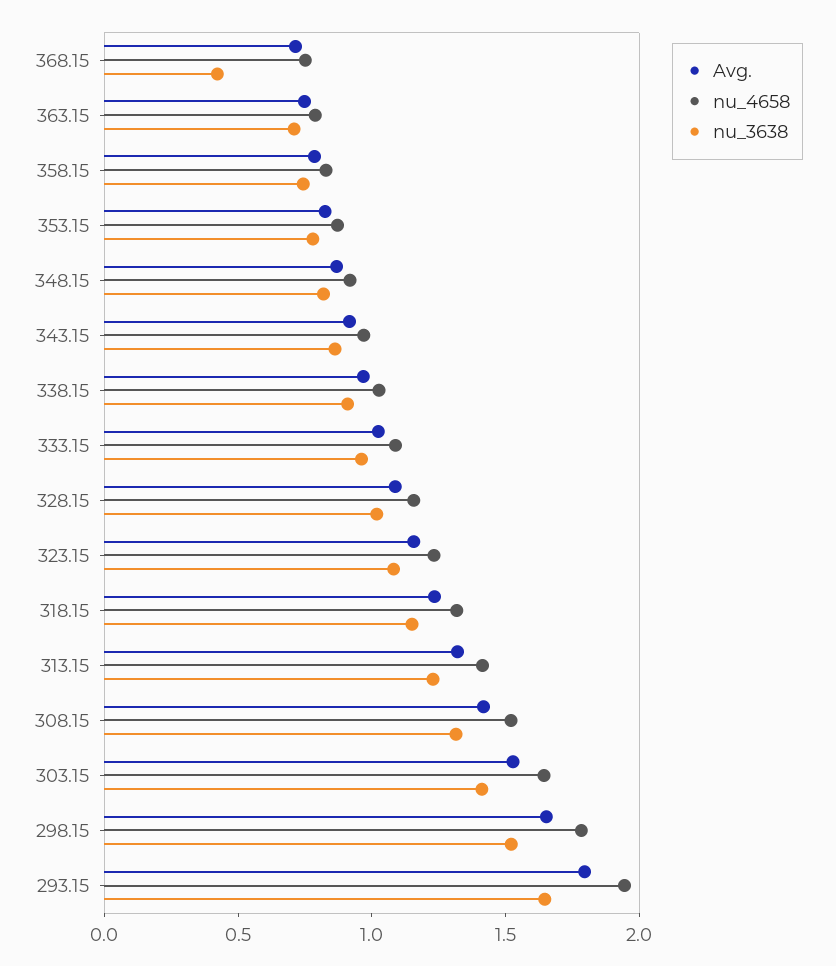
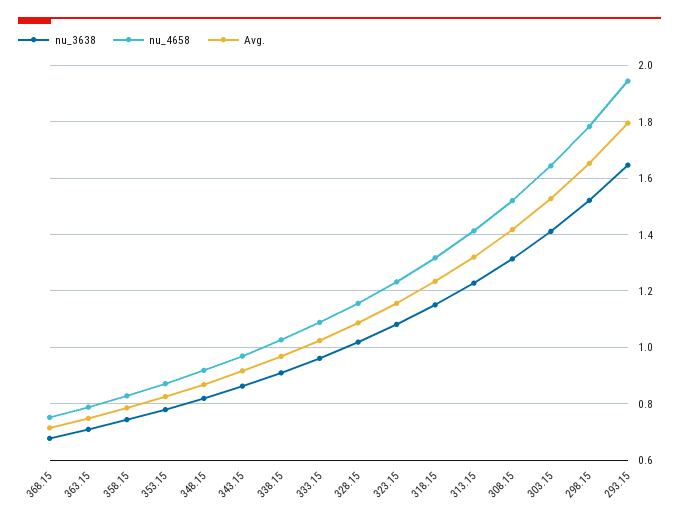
  {
    "Avg.": {
      "368.15": 0.725,
      "363.15": 0.75,
      "358.15": 0.775,
      "353.15": 0.825,
      "348.15": 0.875,
      "343.15": 0.925,
      "338.15": 0.975,
      "333.15": 1.025,
      "328.15": 1.075,
      "323.15": 1.15,
      "318.15": 1.225,
      "313.15": 1.325,
      "308.15": 1.425,
      "303.15": 1.525,
      "298.15": 1.65,
      "293.15": 1.8
    },
    "nu_4658": {
      "368.15": 0.75,
      "363.15": 0.8,
      "358.15": 0.825,
      "353.15": 0.875,
      "348.15": 0.925,
      "343.15": 0.975,
      "338.15": 1.025,
      "333.15": 1.1,
      "328.15": 1.15,
      "323.15": 1.225,
      "318.15": 1.325,
      "313.15": 1.425,
      "308.15": 1.525,
      "303.15": 1.65,
      "298.15": 1.775,
      "293.15": 1.95
    },
    "nu_3638": {
-     "368.15": 0.4,
+     "368.15": 0.675,
      "363.15": 0.7,
      "358.15": 0.75,
      "353.15": 0.775,
      "348.15": 0.825,
      "343.15": 0.85,
      "338.15": 0.9,
      "333.15": 0.95,
      "328.15": 1.025,
      "323.15": 1.075,
      "318.15": 1.15,
      "313.15": 1.225,
      "308.15": 1.325,
      "303.15": 1.4,
      "298.15": 1.525,
      "293.15": 1.65
    }
  }

